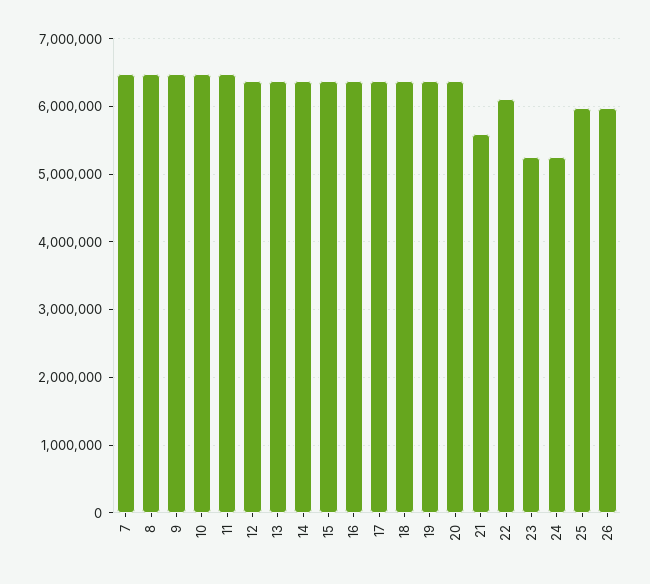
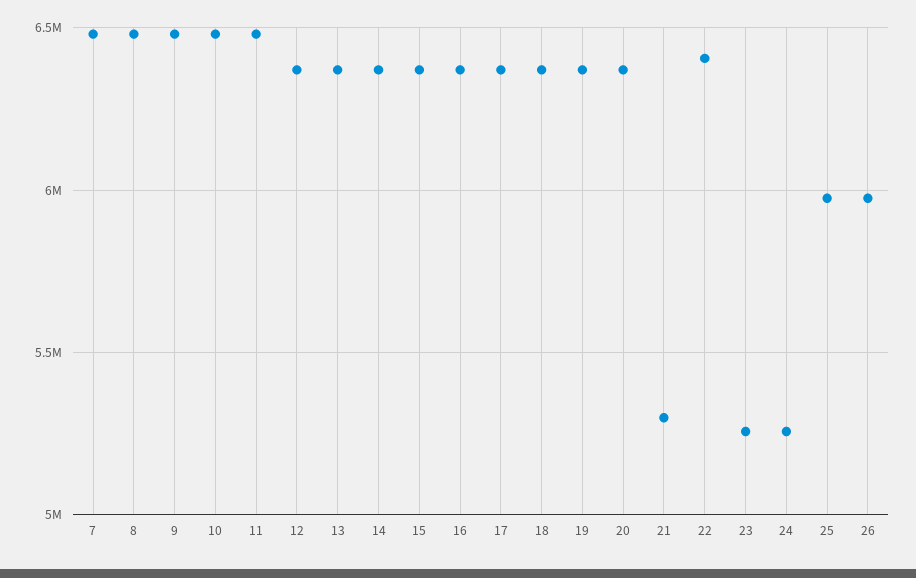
  {
    "7": 6500000,
    "8": 6500000,
    "9": 6500000,
    "10": 6500000,
    "11": 6500000,
    "12": 6350000,
    "13": 6350000,
    "14": 6350000,
    "15": 6350000,
    "16": 6350000,
    "17": 6350000,
    "18": 6350000,
    "19": 6350000,
    "20": 6350000,
-   "21": 5600000,
+   "21": 5300000,
-   "22": 6100000,
+   "22": 6400000,
    "23": 5250000,
    "24": 5250000,
    "25": 5950000,
    "26": 6000000
  }

